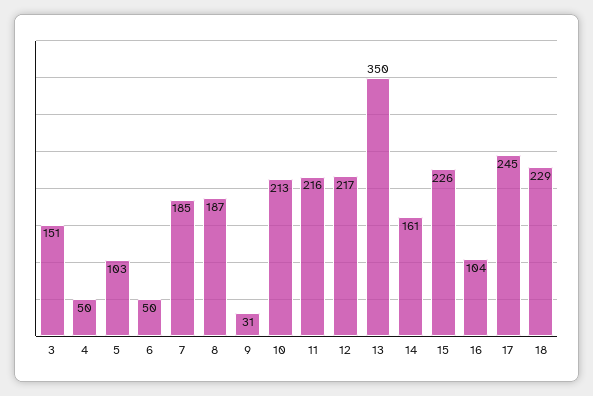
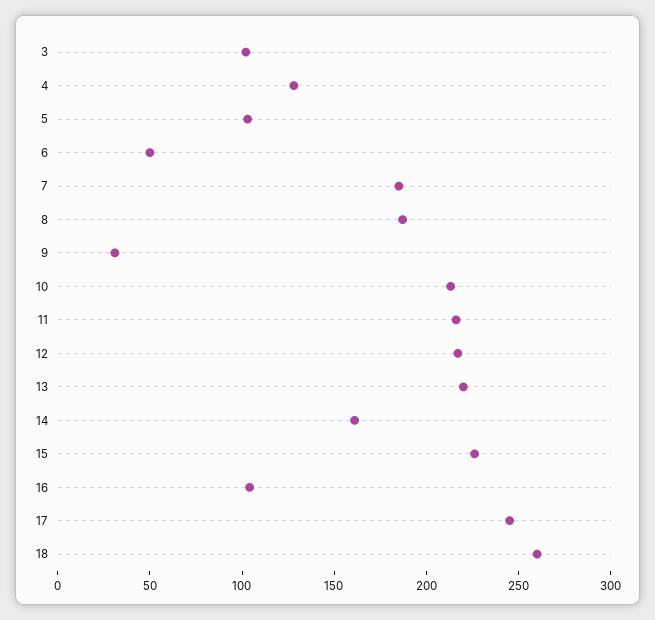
  {
-   "3": 151,
+   "3": 100,
-   "4": 50,
+   "4": 130,
    "5": 103,
    "6": 50,
    "7": 185,
    "8": 187,
    "9": 31,
    "10": 213,
    "11": 216,
    "12": 217,
-   "13": 350,
+   "13": 220,
    "14": 161,
    "15": 226,
    "16": 104,
    "17": 245,
-   "18": 229
+   "18": 260
  }

